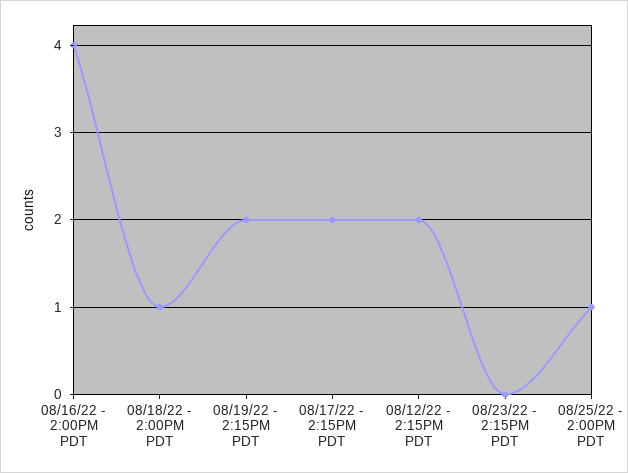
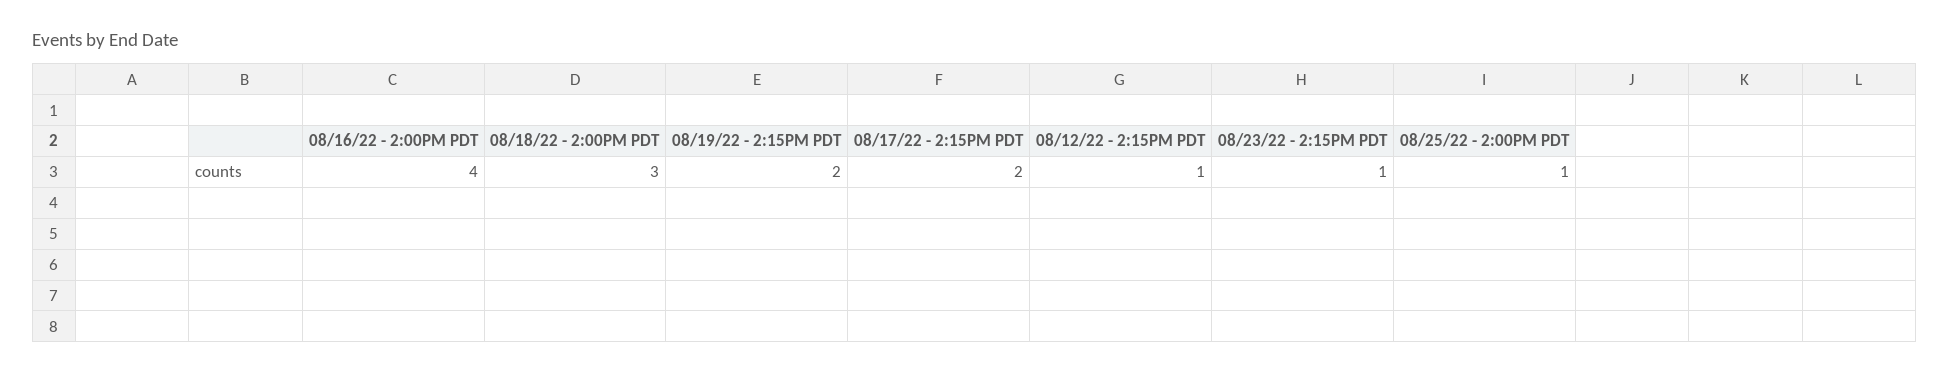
  {
    "08/16/22 - 2:00PM PDT": 4,
-   "08/18/22 - 2:00PM PDT": 1,
+   "08/18/22 - 2:00PM PDT": 3,
    "08/19/22 - 2:15PM PDT": 2,
    "08/17/22 - 2:15PM PDT": 2,
-   "08/12/22 - 2:15PM PDT": 2,
+   "08/12/22 - 2:15PM PDT": 1,
-   "08/23/22 - 2:15PM PDT": 0,
+   "08/23/22 - 2:15PM PDT": 1,
    "08/25/22 - 2:00PM PDT": 1
  }

